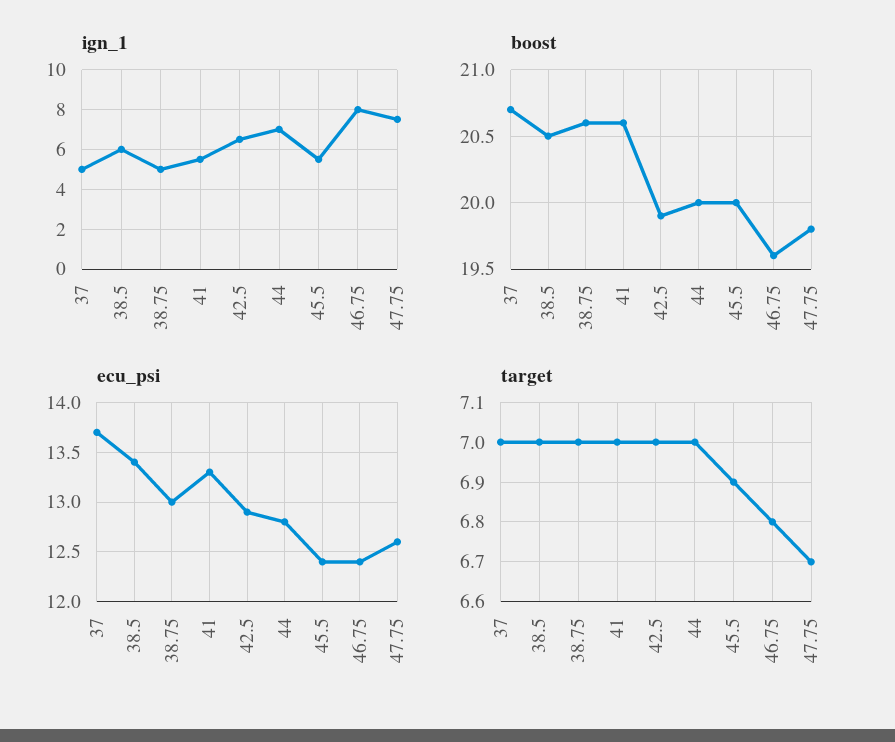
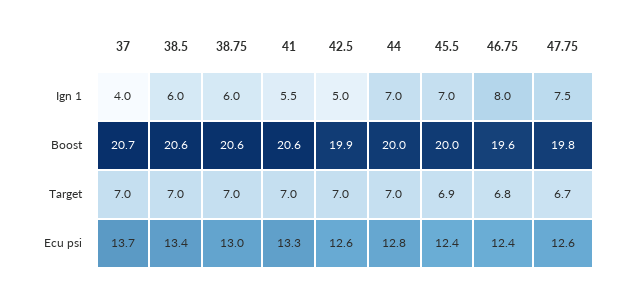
  {
    "ign_1": {
-     "37": 5,
+     "37": 4,
      "38.5": 6,
-     "38.75": 5,
+     "38.75": 6,
      "41": 5.5,
-     "42.5": 6.5,
+     "42.5": 5,
      "44": 7,
-     "45.5": 5.5,
+     "45.5": 7,
      "46.75": 8,
      "47.75": 7.5
    },
    "boost": {
      "37": 20.7,
-     "38.5": 20.5,
+     "38.5": 20.6,
      "38.75": 20.6,
      "41": 20.6,
      "42.5": 19.9,
      "44": 20,
      "45.5": 20,
      "46.75": 19.6,
      "47.75": 19.8
    },
    "ecu_psi": {
      "37": 13.7,
      "38.5": 13.4,
      "38.75": 13,
      "41": 13.3,
-     "42.5": 12.9,
+     "42.5": 12.6,
      "44": 12.8,
      "45.5": 12.4,
      "46.75": 12.4,
      "47.75": 12.6
    },
    "target": {
      "37": 7,
      "38.5": 7,
      "38.75": 7,
      "41": 7,
      "42.5": 7,
      "44": 7,
      "45.5": 6.9,
      "46.75": 6.8,
      "47.75": 6.7
    }
  }

